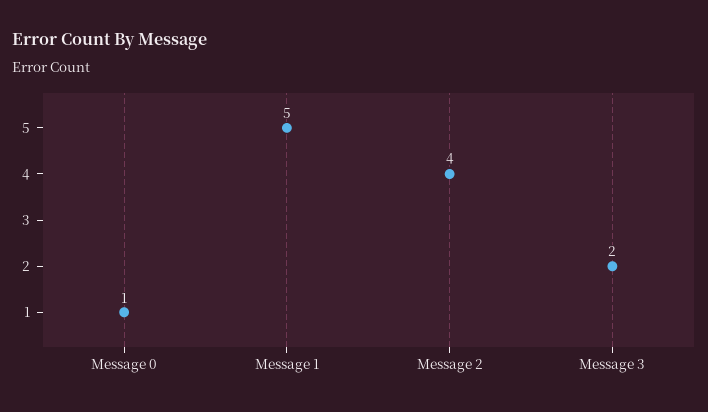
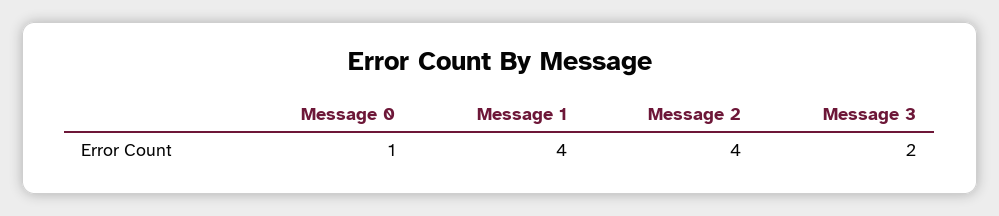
  {
    "Message 0": 1,
-   "Message 1": 5,
+   "Message 1": 4,
    "Message 2": 4,
    "Message 3": 2
  }

